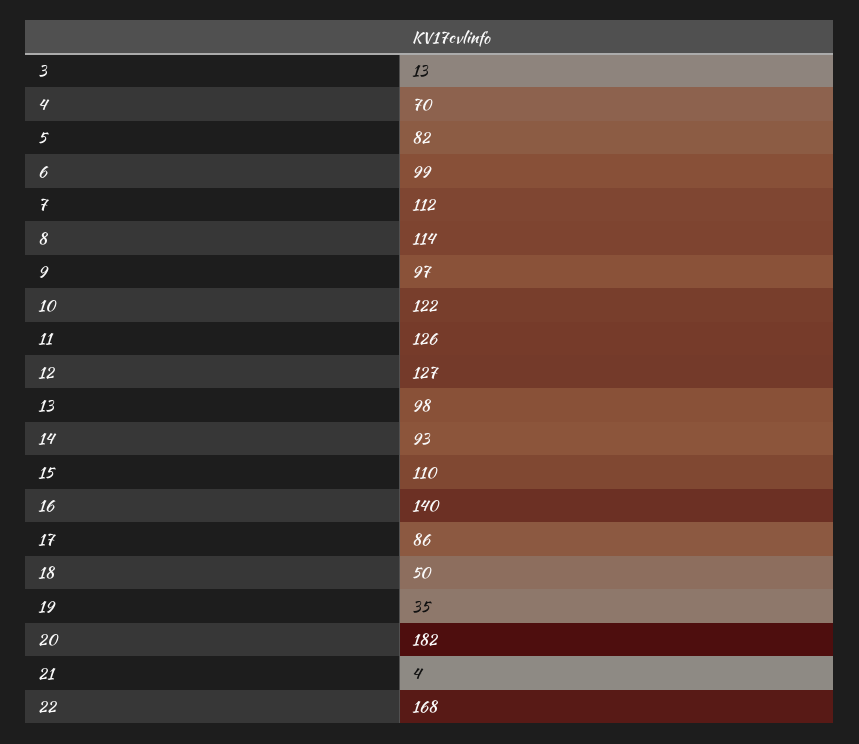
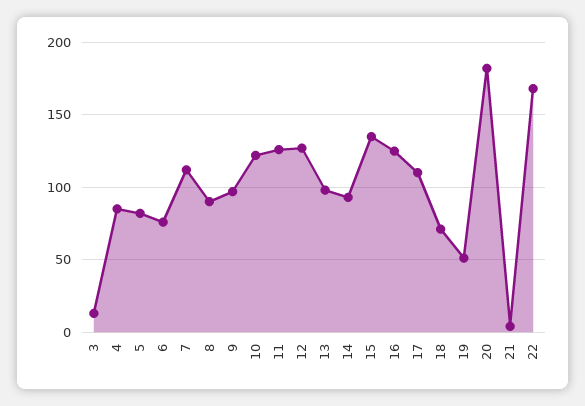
  {
    "3": 13,
-   "4": 70,
+   "4": 85,
    "5": 82,
-   "6": 99,
+   "6": 75,
    "7": 112,
-   "8": 114,
+   "8": 90,
    "9": 97,
    "10": 122,
    "11": 126,
    "12": 127,
    "13": 98,
    "14": 93,
-   "15": 110,
+   "15": 135,
-   "16": 140,
+   "16": 125,
-   "17": 86,
+   "17": 110,
-   "18": 50,
+   "18": 70,
-   "19": 35,
+   "19": 50,
    "20": 182,
    "21": 4,
    "22": 168
  }

